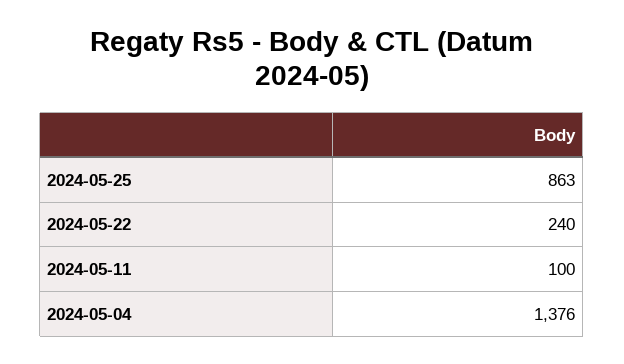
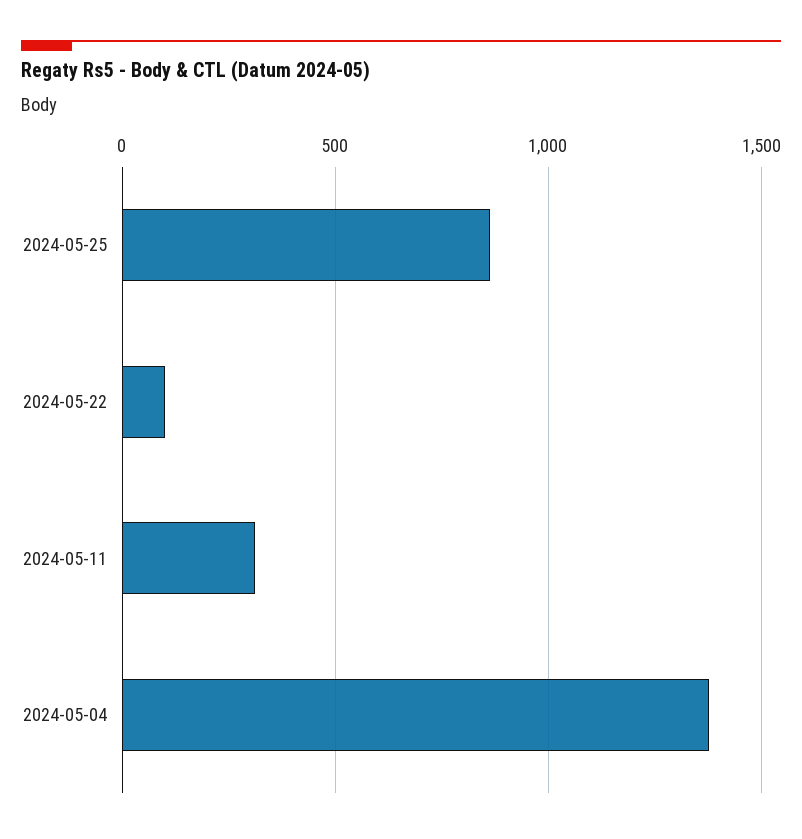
  {
    "2024-05-25": 863,
-   "2024-05-22": 240,
+   "2024-05-22": 100,
-   "2024-05-11": 100,
+   "2024-05-11": 300,
    "2024-05-04": 1376
  }

